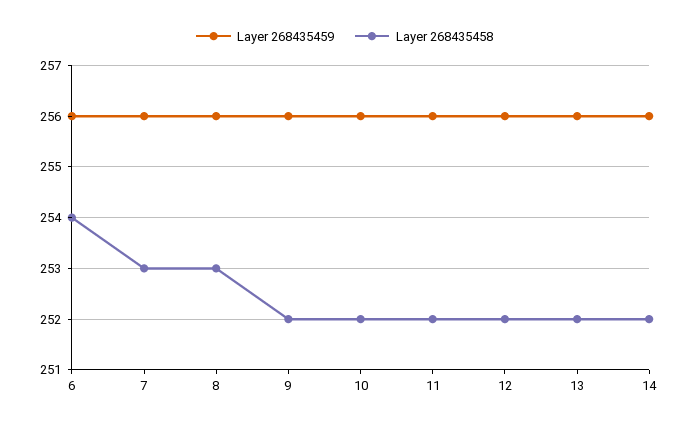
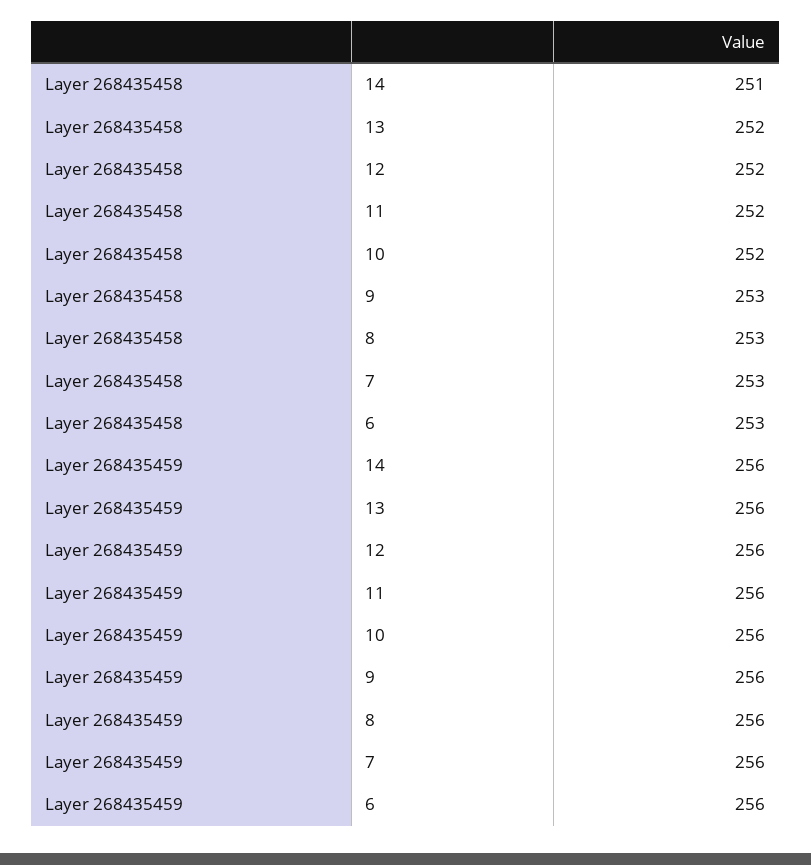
  {
    "Layer 268435459": {
      "6": 256,
      "7": 256,
      "8": 256,
      "9": 256,
      "10": 256,
      "11": 256,
      "12": 256,
      "13": 256,
      "14": 256
    },
    "Layer 268435458": {
-     "6": 254,
+     "6": 253,
      "7": 253,
      "8": 253,
-     "9": 252,
+     "9": 253,
      "10": 252,
      "11": 252,
      "12": 252,
      "13": 252,
-     "14": 252
+     "14": 251
    }
  }

